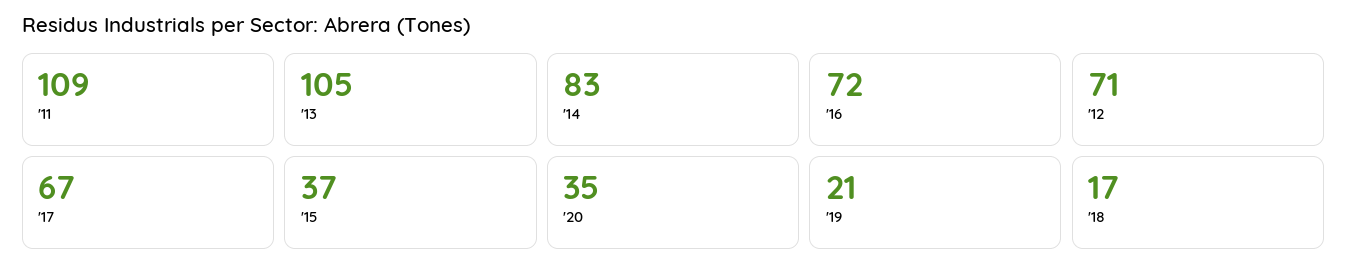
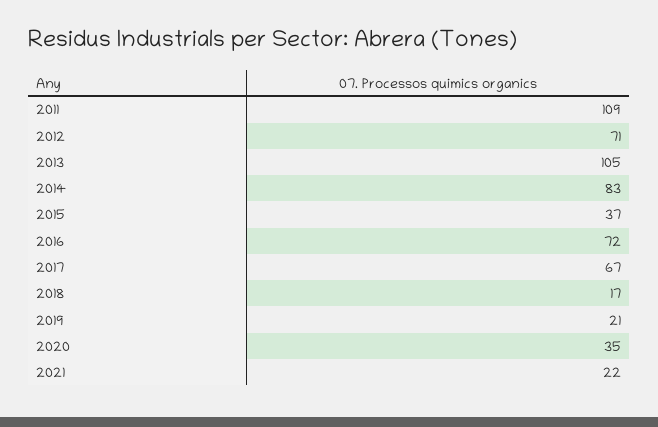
  {
    "'11": 109,
    "'13": 105,
    "'14": 83,
    "'16": 72,
    "'12": 71,
    "'17": 67,
    "'15": 37,
    "'20": 35,
    "'19": 21,
-   "'18": 17
+   "'18": 17,
+   "2021": 22
  }

